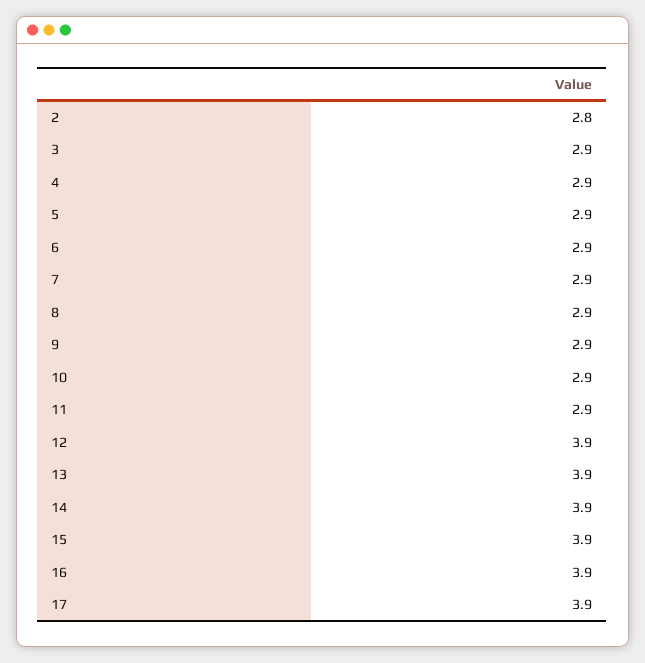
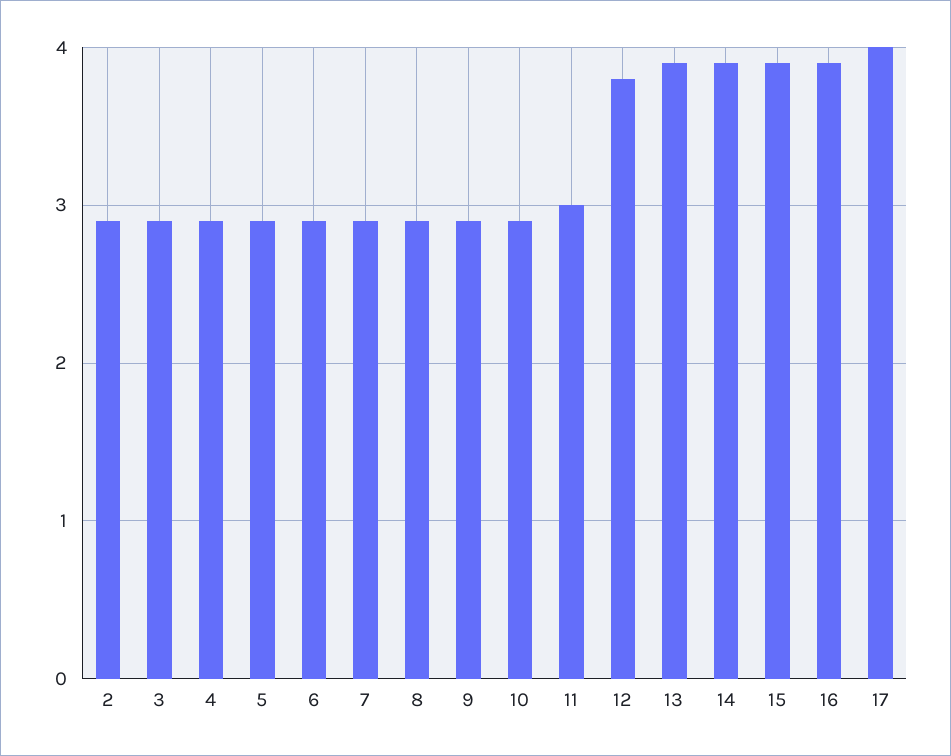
  {
-   "2": 2.8,
+   "2": 2.9,
    "3": 2.9,
    "4": 2.9,
    "5": 2.9,
    "6": 2.9,
    "7": 2.9,
    "8": 2.9,
    "9": 2.9,
    "10": 2.9,
-   "11": 2.9,
+   "11": 3,
-   "12": 3.9,
+   "12": 3.8,
    "13": 3.9,
    "14": 3.9,
    "15": 3.9,
    "16": 3.9,
-   "17": 3.9
+   "17": 4
  }

